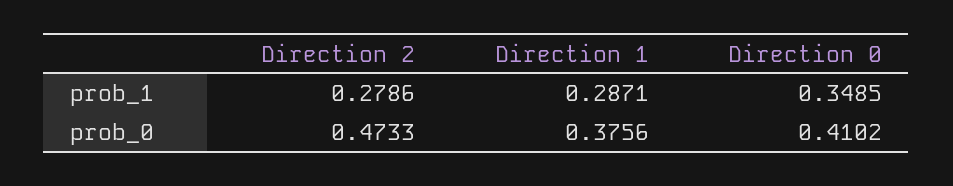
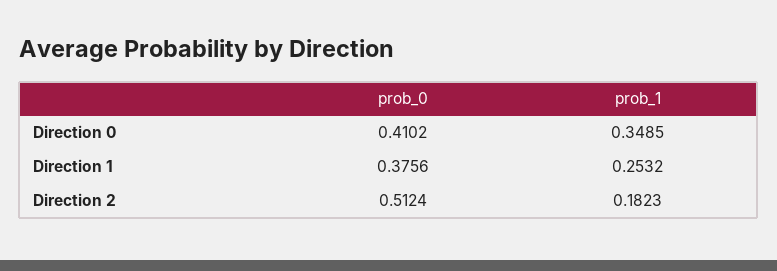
  {
    "Direction 2": {
-     "prob_1": 0.2786,
+     "prob_1": 0.1823,
-     "prob_0": 0.4733
+     "prob_0": 0.5124
    },
    "Direction 1": {
-     "prob_1": 0.2871,
+     "prob_1": 0.2532,
      "prob_0": 0.3756
    },
    "Direction 0": {
      "prob_1": 0.3485,
      "prob_0": 0.4102
    }
  }

